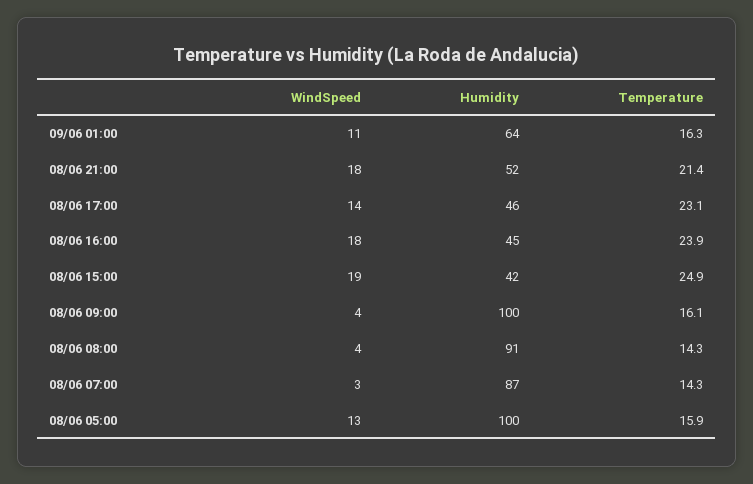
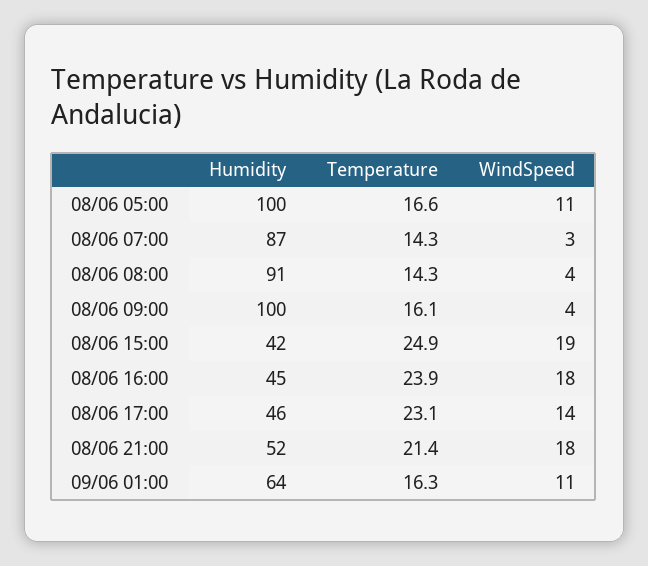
  {
    "WindSpeed": {
      "09/06 01:00": 11,
      "08/06 21:00": 18,
      "08/06 17:00": 14,
      "08/06 16:00": 18,
      "08/06 15:00": 19,
      "08/06 09:00": 4,
      "08/06 08:00": 4,
      "08/06 07:00": 3,
-     "08/06 05:00": 13
+     "08/06 05:00": 11
    },
    "Humidity": {
      "09/06 01:00": 64,
      "08/06 21:00": 52,
      "08/06 17:00": 46,
      "08/06 16:00": 45,
      "08/06 15:00": 42,
      "08/06 09:00": 100,
      "08/06 08:00": 91,
      "08/06 07:00": 87,
      "08/06 05:00": 100
    },
    "Temperature": {
      "09/06 01:00": 16.3,
      "08/06 21:00": 21.4,
      "08/06 17:00": 23.1,
      "08/06 16:00": 23.9,
      "08/06 15:00": 24.9,
      "08/06 09:00": 16.1,
      "08/06 08:00": 14.3,
      "08/06 07:00": 14.3,
-     "08/06 05:00": 15.9
+     "08/06 05:00": 16.6
    }
  }

